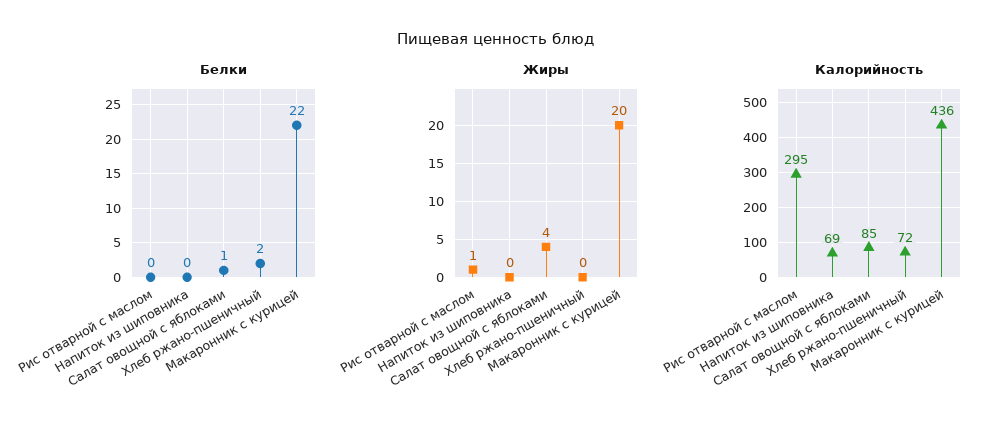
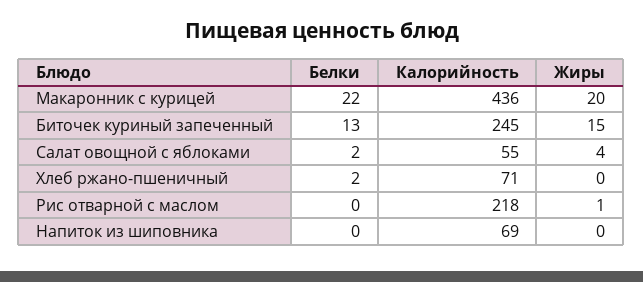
  {
    "Белки": {
      "Рис отварной с маслом": 0,
      "Напиток из шиповника": 0,
-     "Салат овощной с яблоками": 1,
+     "Салат овощной с яблоками": 2,
      "Хлеб ржано-пшеничный": 2,
-     "Макаронник с курицей": 22
+     "Макаронник с курицей": 22,
+     "Биточек куриный запеченный": 13
    },
    "Жиры": {
      "Рис отварной с маслом": 1,
      "Напиток из шиповника": 0,
      "Салат овощной с яблоками": 4,
      "Хлеб ржано-пшеничный": 0,
-     "Макаронник с курицей": 20
+     "Макаронник с курицей": 20,
+     "Биточек куриный запеченный": 15
    },
    "Калорийность": {
-     "Рис отварной с маслом": 295,
+     "Рис отварной с маслом": 218,
      "Напиток из шиповника": 69,
-     "Салат овощной с яблоками": 85,
+     "Салат овощной с яблоками": 55,
-     "Хлеб ржано-пшеничный": 72,
+     "Хлеб ржано-пшеничный": 71,
-     "Макаронник с курицей": 436
+     "Макаронник с курицей": 436,
+     "Биточек куриный запеченный": 245
    }
  }

